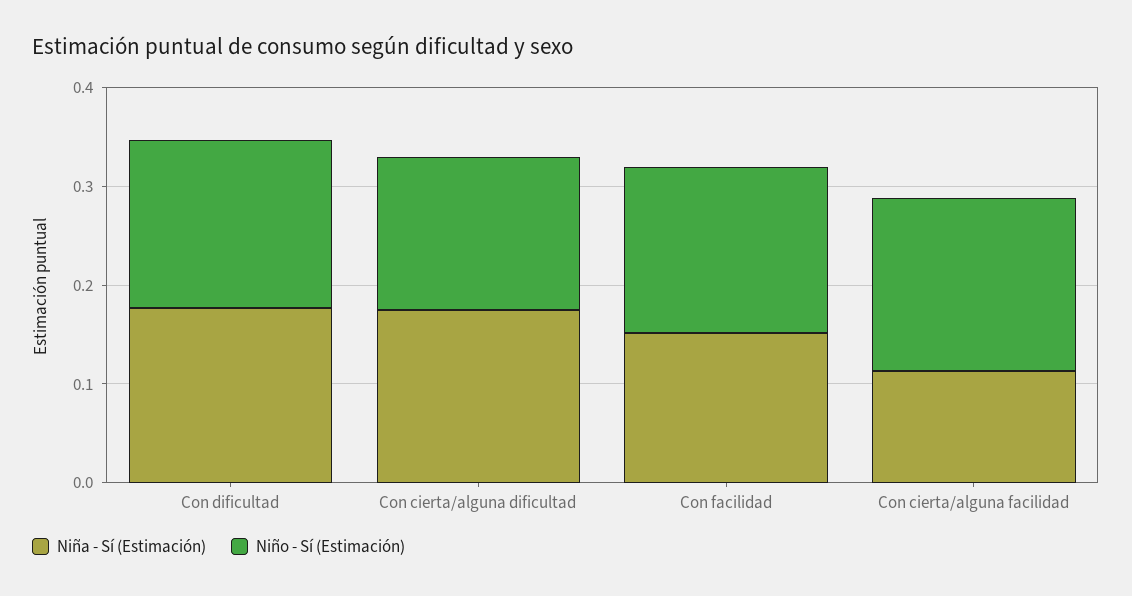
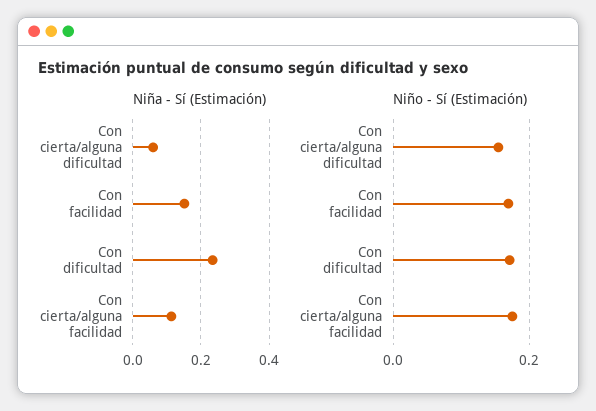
  {
    "Niña - Sí (Estimación)": {
-     "Con dificultad": 0.18,
+     "Con dificultad": 0.24,
-     "Con cierta/alguna dificultad": 0.18,
+     "Con cierta/alguna dificultad": 0.06,
      "Con facilidad": 0.16,
      "Con cierta/alguna facilidad": 0.12
    },
    "Niño - Sí (Estimación)": {
      "Con dificultad": 0.18,
      "Con cierta/alguna dificultad": 0.16,
      "Con facilidad": 0.16,
      "Con cierta/alguna facilidad": 0.18
    }
  }

